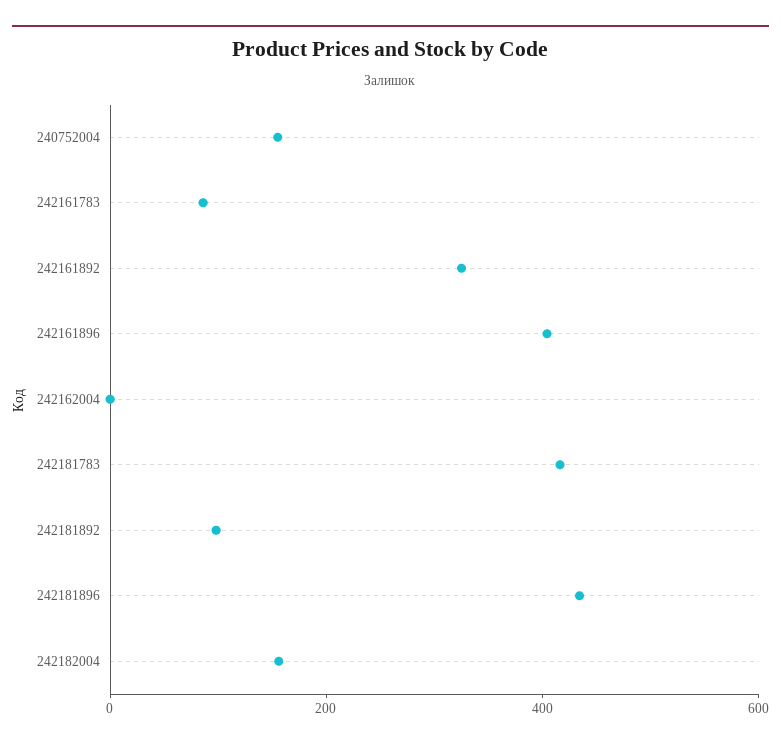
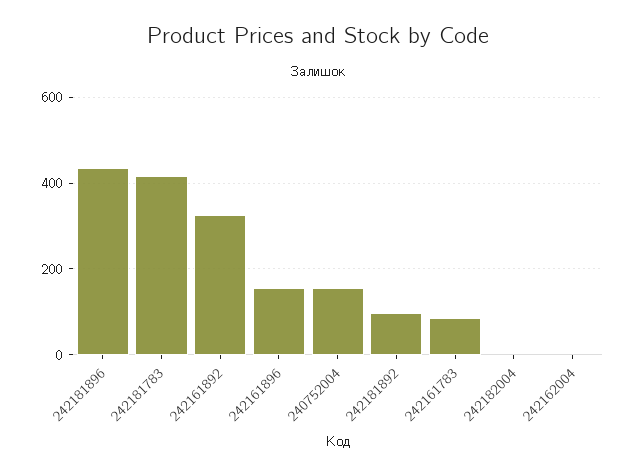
  {
    "240752004": 160,
    "242161783": 80,
    "242161892": 320,
-   "242161896": 400,
+   "242161896": 160,
    "242162004": 0,
    "242181783": 420,
    "242181892": 100,
    "242181896": 440,
-   "242182004": 150
+   "242182004": 0
  }

